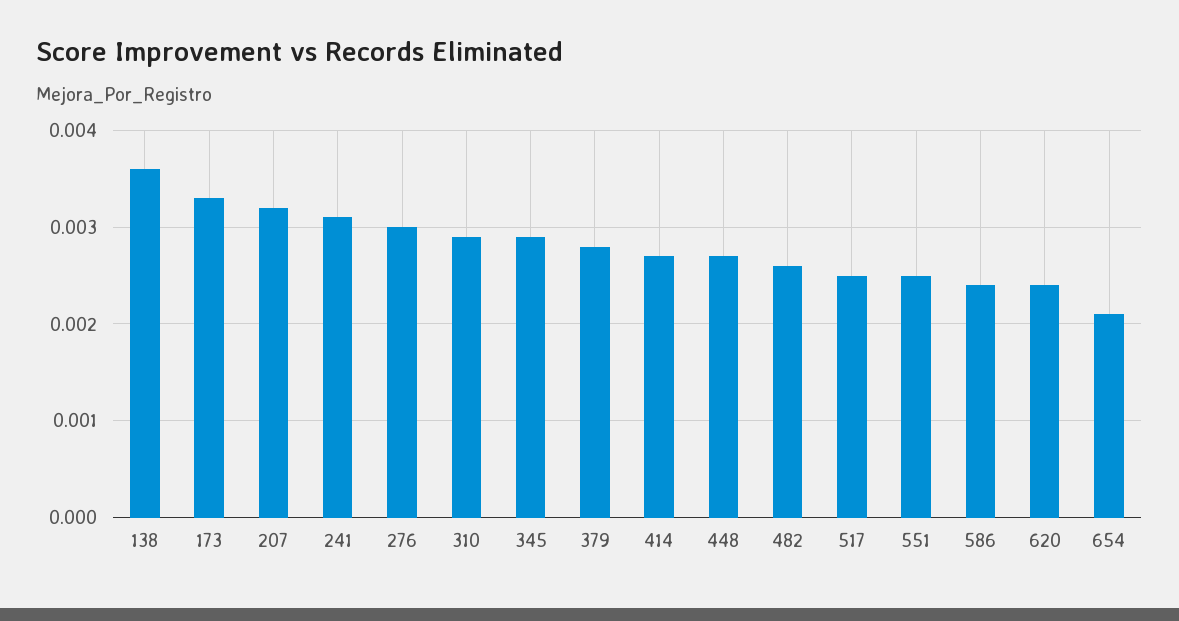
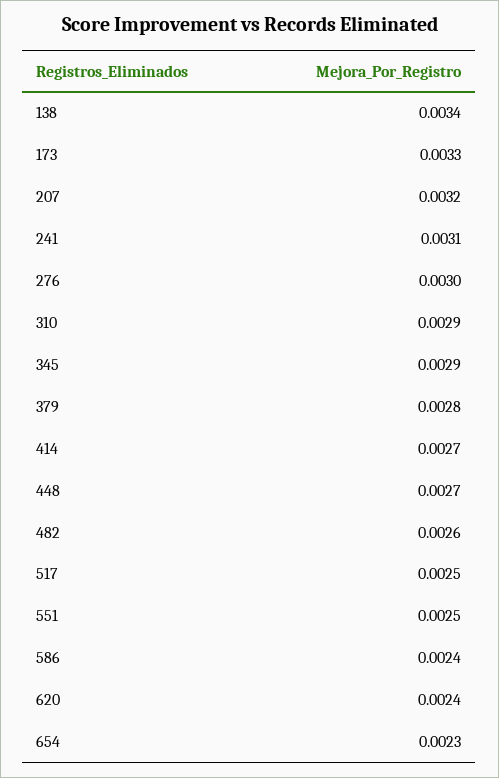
  {
-   "138": 0.0036,
+   "138": 0.0034,
    "173": 0.0033,
    "207": 0.0032,
    "241": 0.0031,
    "276": 0.003,
    "310": 0.0029,
    "345": 0.0029,
    "379": 0.0028,
    "414": 0.0027,
    "448": 0.0027,
    "482": 0.0026,
    "517": 0.0025,
    "551": 0.0025,
    "586": 0.0024,
    "620": 0.0024,
-   "654": 0.0021
+   "654": 0.0023
  }

